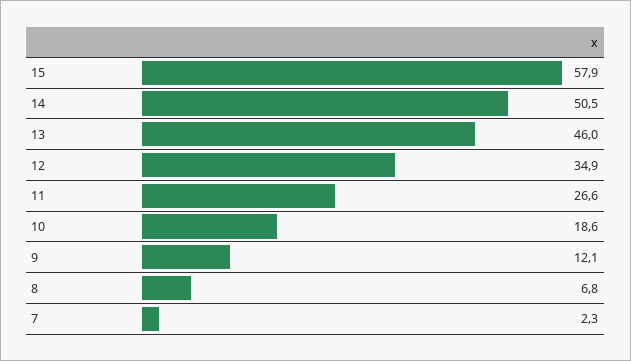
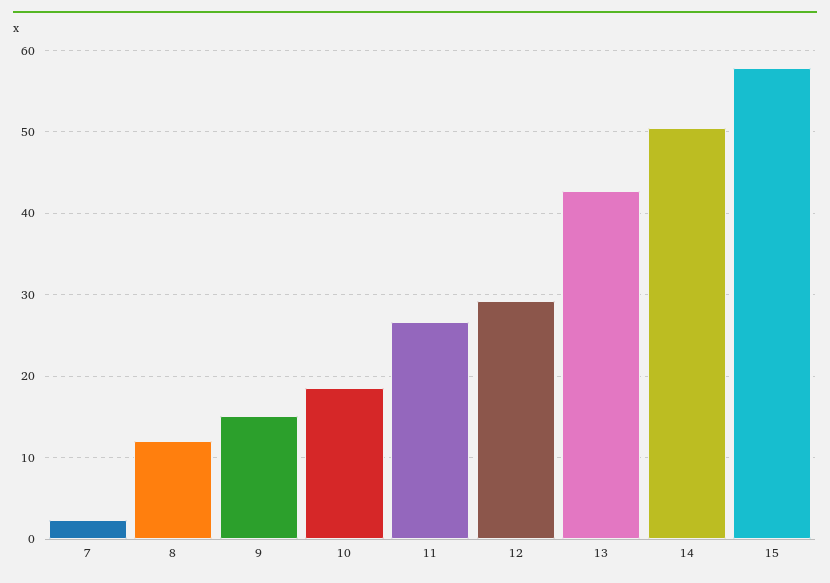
  {
    "15": 57.9,
    "14": 50.5,
-   "13": 46,
+   "13": 43,
-   "12": 34.9,
+   "12": 29,
    "11": 26.6,
    "10": 18.6,
-   "9": 12.1,
+   "9": 15,
-   "8": 6.8,
+   "8": 12,
    "7": 2.3
  }

